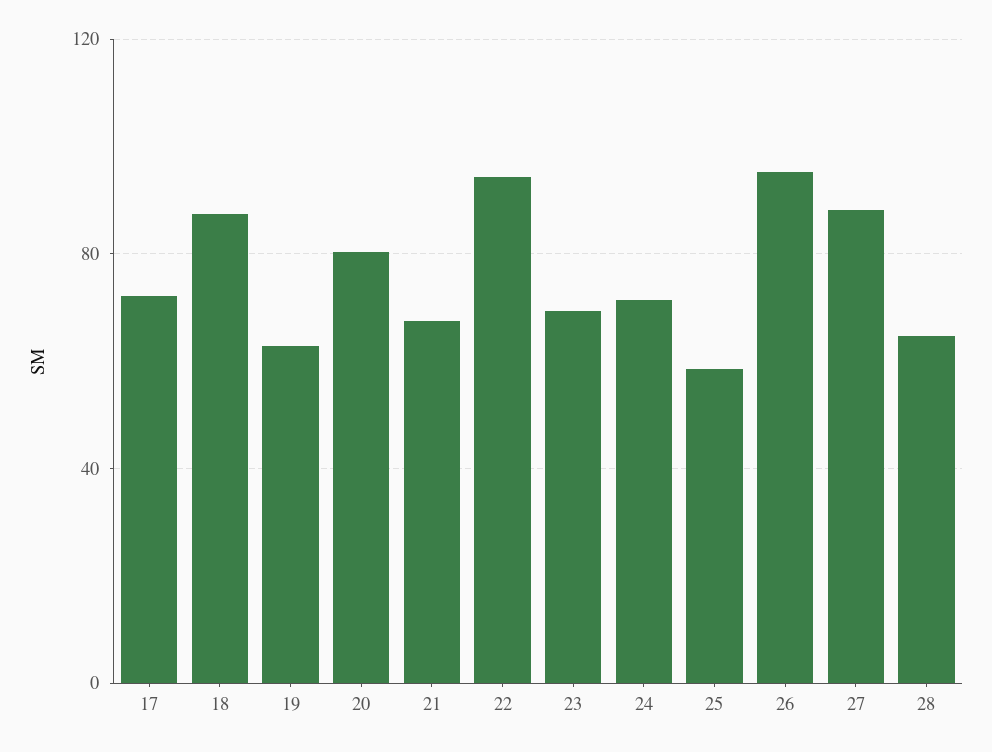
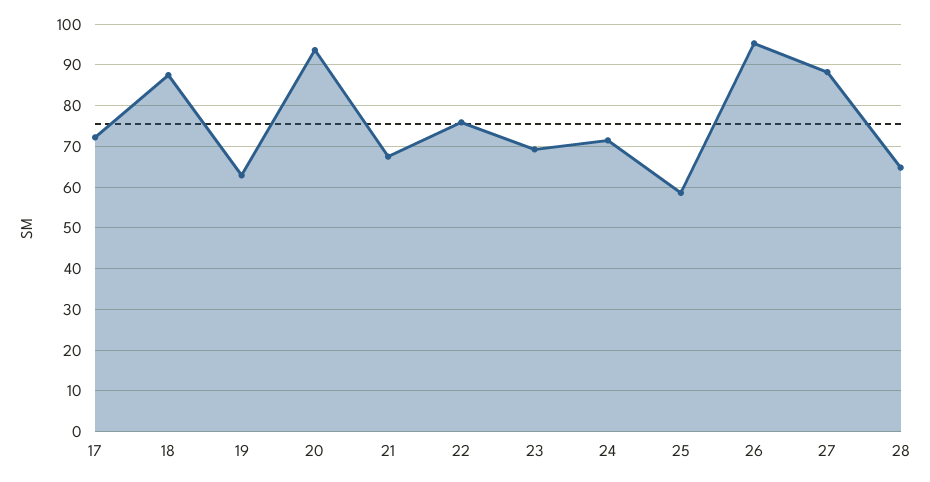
  {
    "17": 72,
    "18": 88,
    "19": 62,
-   "20": 80,
+   "20": 94,
    "21": 68,
-   "22": 95,
+   "22": 76,
    "23": 70,
    "24": 72,
    "25": 58,
    "26": 96,
    "27": 88,
    "28": 64
  }

